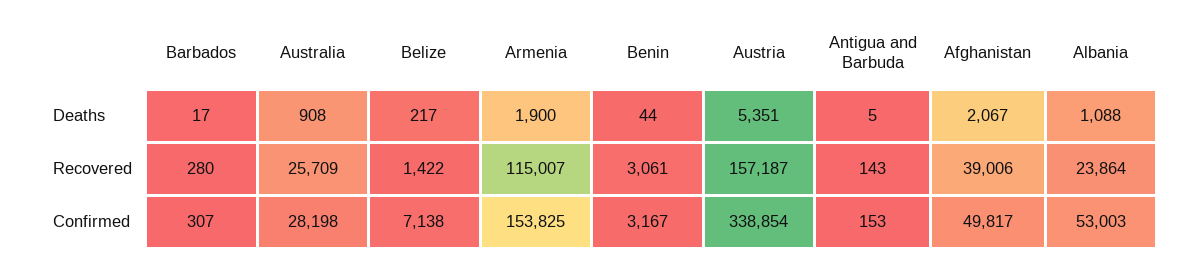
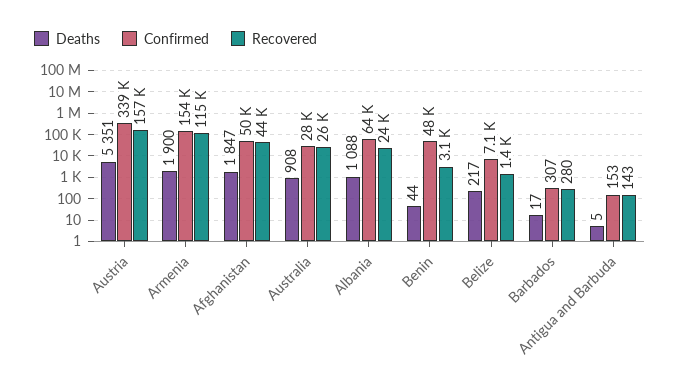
  {
    "Deaths": {
      "Barbados": 17,
      "Australia": 908,
      "Belize": 217,
      "Armenia": 1900,
      "Benin": 44,
      "Austria": 5351,
      "Antigua and Barbuda": 5,
-     "Afghanistan": 2067,
+     "Afghanistan": 1847,
      "Albania": 1088
    },
    "Recovered": {
      "Barbados": 280,
      "Australia": 25709,
      "Belize": 1422,
      "Armenia": 115007,
      "Benin": 3061,
      "Austria": 157187,
      "Antigua and Barbuda": 143,
-     "Afghanistan": 39006,
+     "Afghanistan": 44000,
      "Albania": 23864
    },
    "Confirmed": {
      "Barbados": 307,
      "Australia": 28198,
      "Belize": 7138,
      "Armenia": 153825,
-     "Benin": 3167,
+     "Benin": 48000,
      "Austria": 338854,
      "Antigua and Barbuda": 153,
      "Afghanistan": 49817,
-     "Albania": 53003
+     "Albania": 64000
    }
  }

